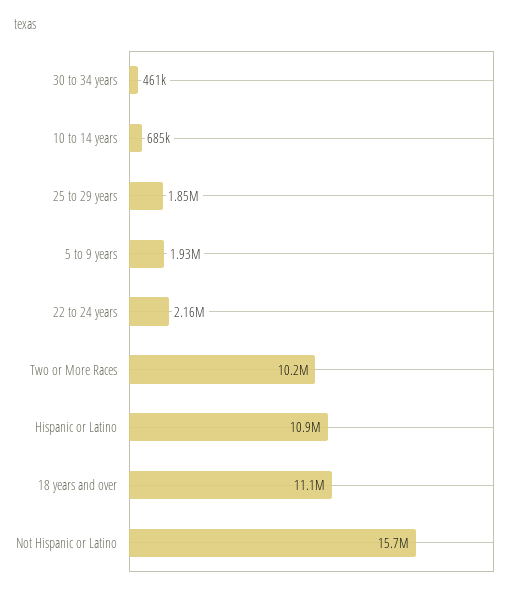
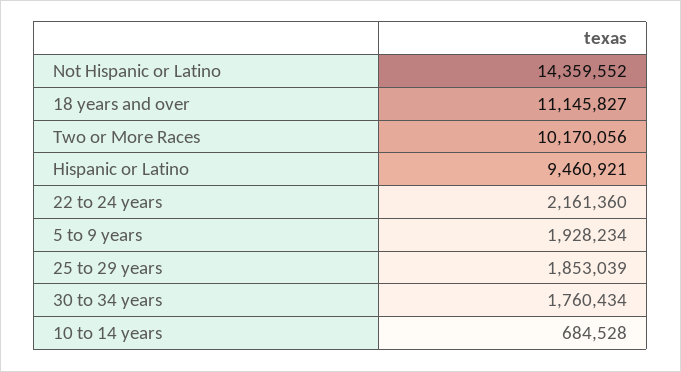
  {
-   "30 to 34 years": 461000,
+   "30 to 34 years": 1760434,
    "10 to 14 years": 684528,
    "25 to 29 years": 1853039,
    "5 to 9 years": 1928234,
    "22 to 24 years": 2161360,
    "Two or More Races": 10170056,
-   "Hispanic or Latino": 10900000,
+   "Hispanic or Latino": 9460921,
    "18 years and over": 11145827,
-   "Not Hispanic or Latino": 15700000
+   "Not Hispanic or Latino": 14359552
  }

